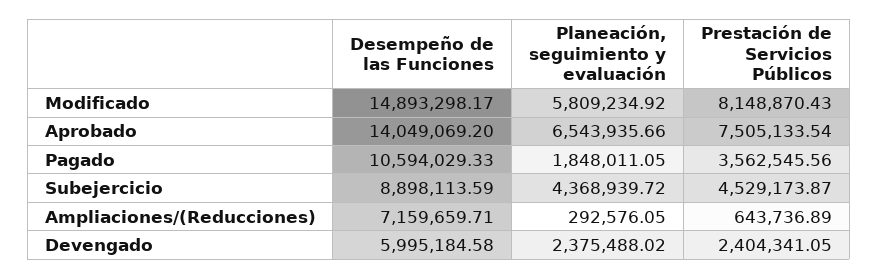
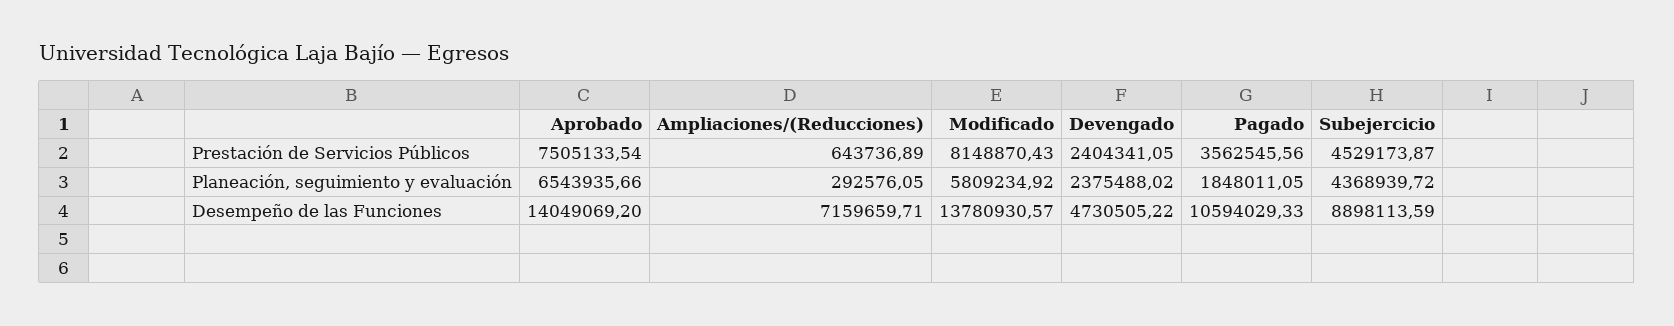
  {
    "Desempeño de las Funciones": {
-     "Modificado": 14893298.17,
+     "Modificado": 13780930.57,
      "Aprobado": 14049069.2,
      "Pagado": 10594029.33,
      "Subejercicio": 8898113.59,
      "Ampliaciones/(Reducciones)": 7159659.71,
-     "Devengado": 5995184.58
+     "Devengado": 4730505.22
    },
    "Planeación, seguimiento y evaluación": {
      "Modificado": 5809234.92,
      "Aprobado": 6543935.66,
      "Pagado": 1848011.05,
      "Subejercicio": 4368939.72,
      "Ampliaciones/(Reducciones)": 292576.05,
      "Devengado": 2375488.02
    },
    "Prestación de Servicios Públicos": {
      "Modificado": 8148870.43,
      "Aprobado": 7505133.54,
      "Pagado": 3562545.56,
      "Subejercicio": 4529173.87,
      "Ampliaciones/(Reducciones)": 643736.89,
      "Devengado": 2404341.05
    }
  }

